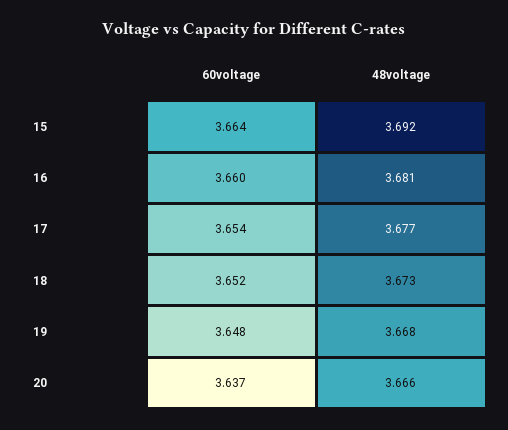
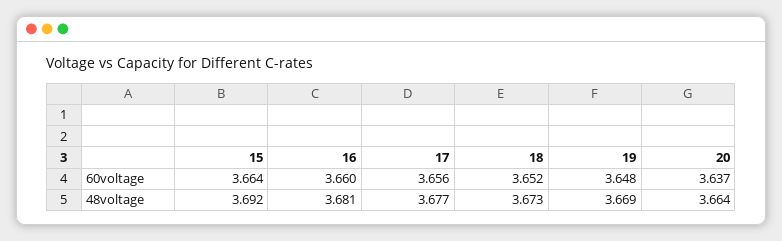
  {
    "60voltage": {
      "15": 3.664,
      "16": 3.66,
-     "17": 3.654,
+     "17": 3.656,
      "18": 3.652,
      "19": 3.648,
      "20": 3.637
    },
    "48voltage": {
      "15": 3.692,
      "16": 3.681,
      "17": 3.677,
      "18": 3.673,
-     "19": 3.668,
+     "19": 3.669,
-     "20": 3.666
+     "20": 3.664
    }
  }

